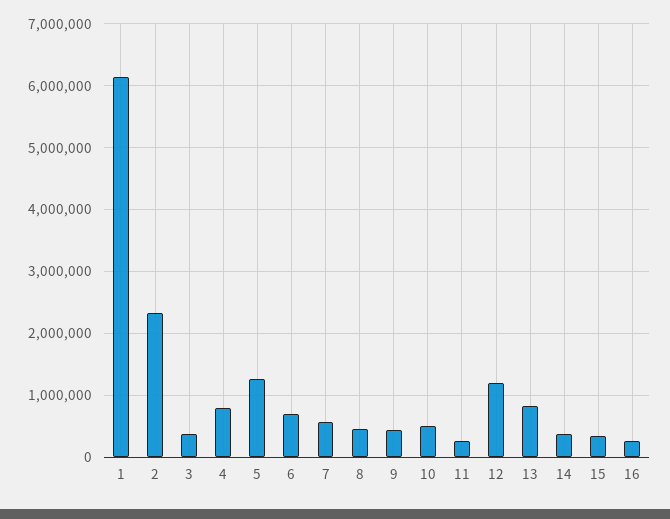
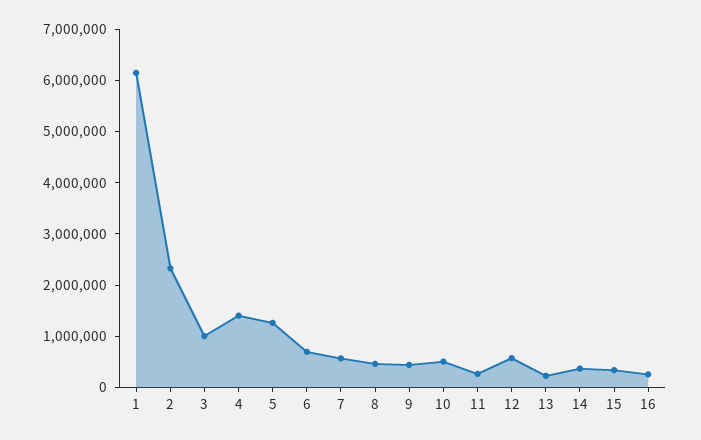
  {
    "1": 6100000,
    "2": 2300000,
-   "3": 400000,
+   "3": 1000000,
-   "4": 800000,
+   "4": 1400000,
    "5": 1300000,
    "6": 700000,
    "7": 600000,
    "8": 500000,
    "9": 400000,
    "10": 500000,
    "11": 300000,
-   "12": 1200000,
+   "12": 600000,
-   "13": 800000,
+   "13": 200000,
    "14": 400000,
    "15": 300000,
    "16": 300000
  }

